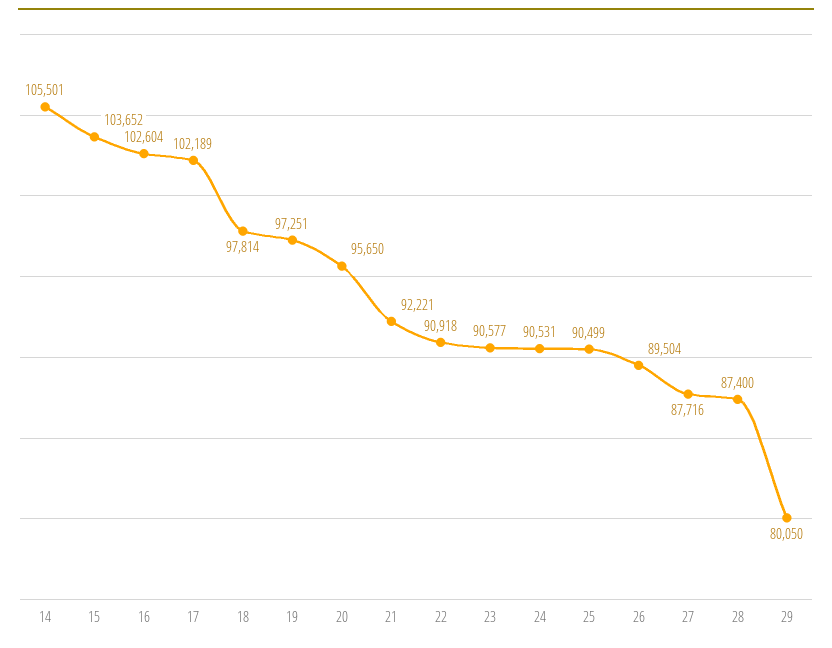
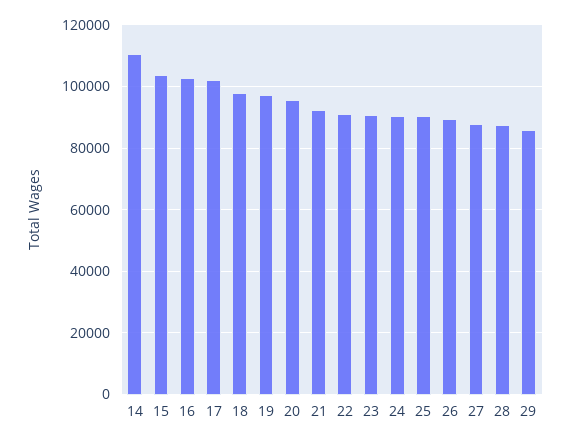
  {
-   "14": 105501,
+   "14": 110000,
    "15": 103652,
    "16": 102604,
    "17": 102189,
    "18": 97814,
    "19": 97251,
    "20": 95650,
    "21": 92221,
    "22": 90918,
    "23": 90577,
    "24": 90531,
    "25": 90499,
    "26": 89504,
    "27": 87716,
    "28": 87400,
-   "29": 80050
+   "29": 86000
  }

